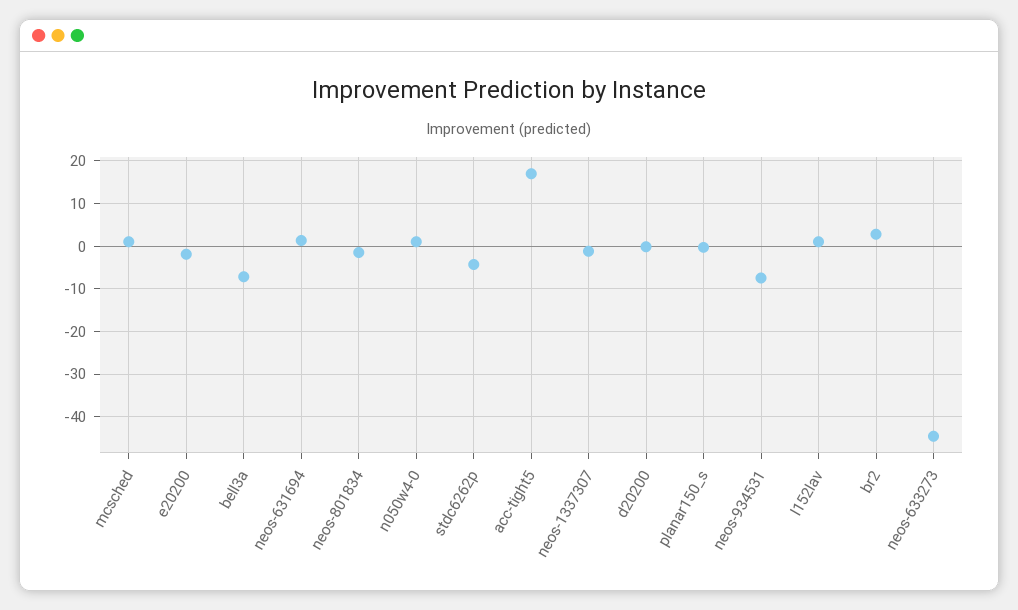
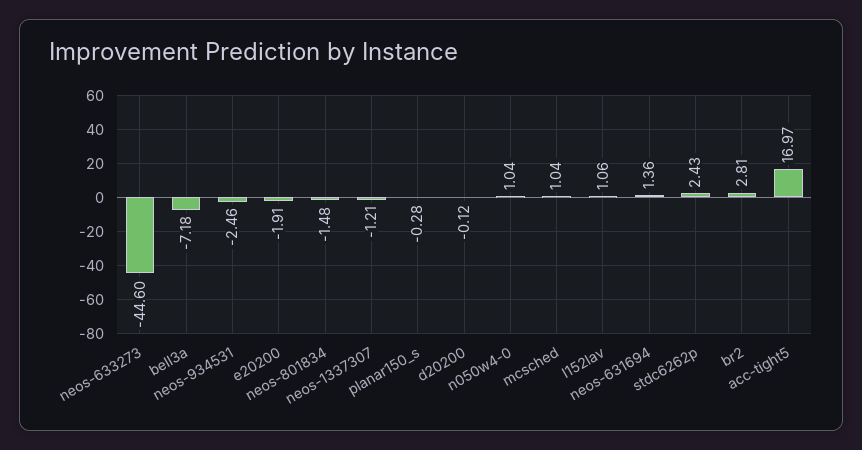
  {
    "mcsched": 1.04,
    "e20200": -1.91,
    "bell3a": -7.18,
    "neos-631694": 1.36,
    "neos-801834": -1.48,
    "n050w4-0": 1.04,
-   "stdc6262p": -4,
+   "stdc6262p": 2.43,
    "acc-tight5": 16.97,
    "neos-1337307": -1.21,
    "d20200": -0.12,
    "planar150_s": -0.28,
-   "neos-934531": -8,
+   "neos-934531": -2.46,
    "l152lav": 1.06,
    "br2": 2.81,
    "neos-633273": -44.6
  }

